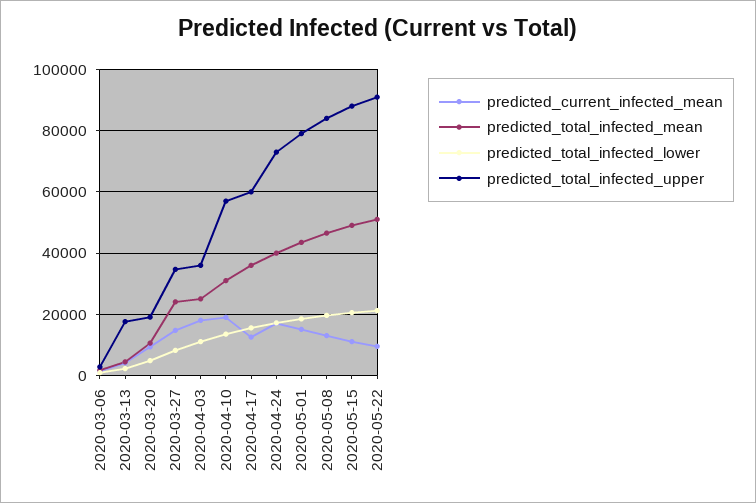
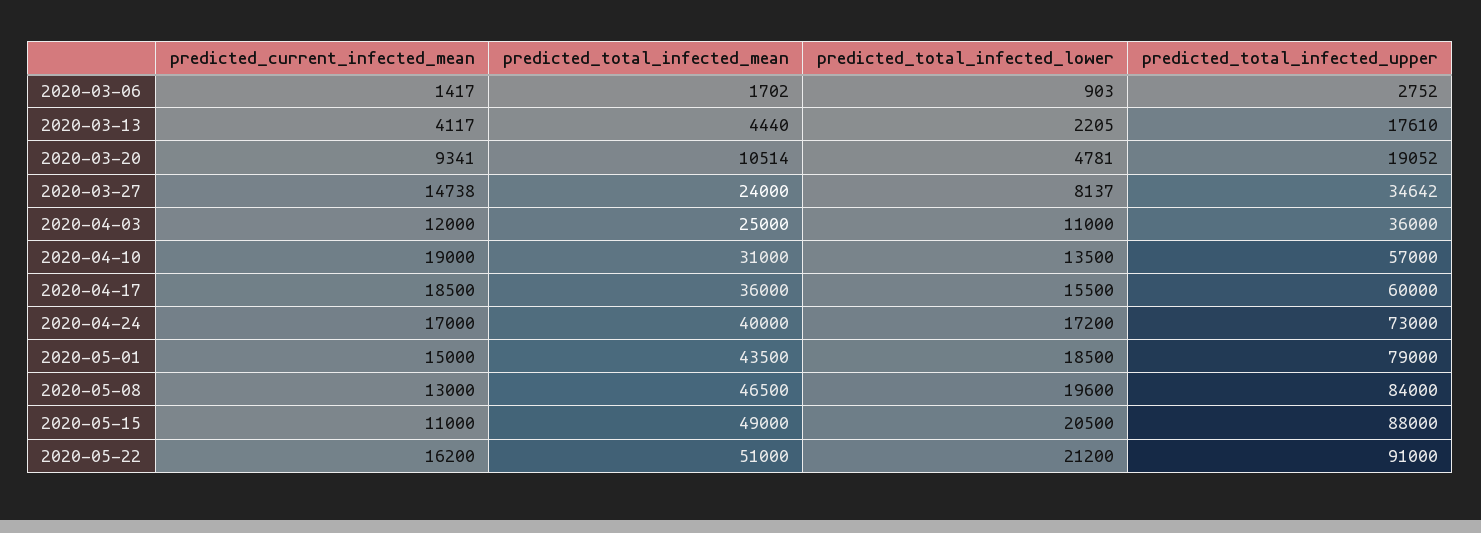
  {
    "predicted_current_infected_mean": {
      "2020-03-06": 1417,
      "2020-03-13": 4117,
      "2020-03-20": 9341,
      "2020-03-27": 14738,
-     "2020-04-03": 18000,
+     "2020-04-03": 12000,
      "2020-04-10": 19000,
-     "2020-04-17": 12000,
+     "2020-04-17": 18500,
      "2020-04-24": 17000,
      "2020-05-01": 15000,
      "2020-05-08": 13000,
      "2020-05-15": 11000,
-     "2020-05-22": 10000
+     "2020-05-22": 16200
    },
    "predicted_total_infected_mean": {
      "2020-03-06": 1702,
      "2020-03-13": 4440,
      "2020-03-20": 10514,
      "2020-03-27": 24000,
      "2020-04-03": 25000,
      "2020-04-10": 31000,
      "2020-04-17": 36000,
      "2020-04-24": 40000,
      "2020-05-01": 43500,
      "2020-05-08": 46500,
      "2020-05-15": 49000,
      "2020-05-22": 51000
    },
    "predicted_total_infected_lower": {
      "2020-03-06": 903,
      "2020-03-13": 2205,
      "2020-03-20": 4781,
      "2020-03-27": 8137,
      "2020-04-03": 11000,
      "2020-04-10": 13500,
      "2020-04-17": 15500,
      "2020-04-24": 17200,
      "2020-05-01": 18500,
      "2020-05-08": 19600,
      "2020-05-15": 20500,
      "2020-05-22": 21200
    },
    "predicted_total_infected_upper": {
      "2020-03-06": 2752,
      "2020-03-13": 17610,
      "2020-03-20": 19052,
      "2020-03-27": 34642,
      "2020-04-03": 36000,
      "2020-04-10": 57000,
      "2020-04-17": 60000,
      "2020-04-24": 73000,
      "2020-05-01": 79000,
      "2020-05-08": 84000,
      "2020-05-15": 88000,
      "2020-05-22": 91000
    }
  }

